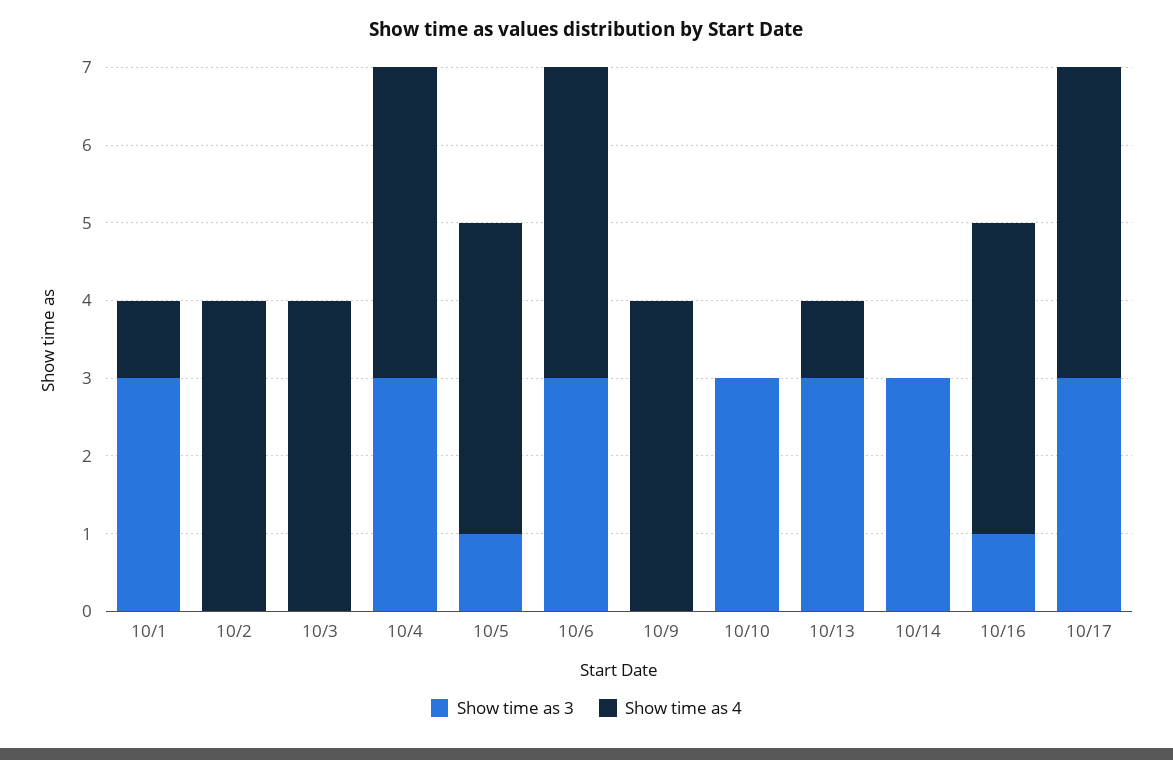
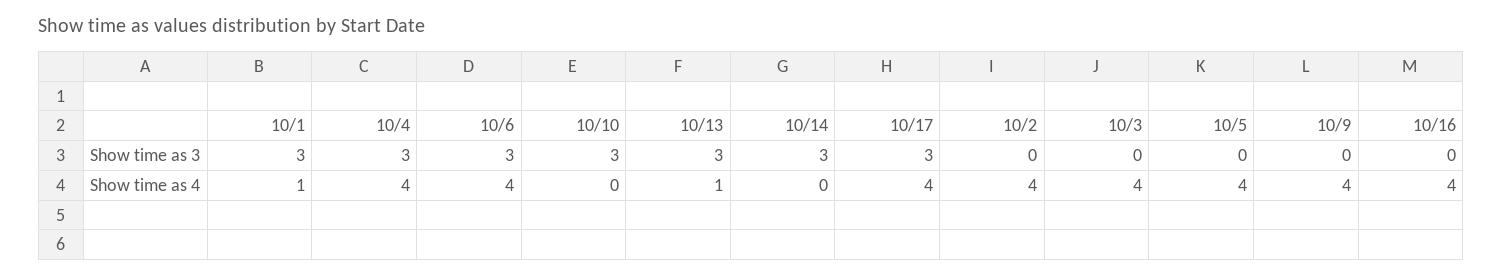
  {
    "Show time as 3": {
      "10/1": 3,
      "10/2": 0,
      "10/3": 0,
      "10/4": 3,
-     "10/5": 1,
+     "10/5": 0,
      "10/6": 3,
      "10/9": 0,
      "10/10": 3,
      "10/13": 3,
      "10/14": 3,
-     "10/16": 1,
+     "10/16": 0,
      "10/17": 3
    },
    "Show time as 4": {
      "10/1": 1,
      "10/2": 4,
      "10/3": 4,
      "10/4": 4,
      "10/5": 4,
      "10/6": 4,
      "10/9": 4,
      "10/10": 0,
      "10/13": 1,
      "10/14": 0,
      "10/16": 4,
      "10/17": 4
    }
  }

